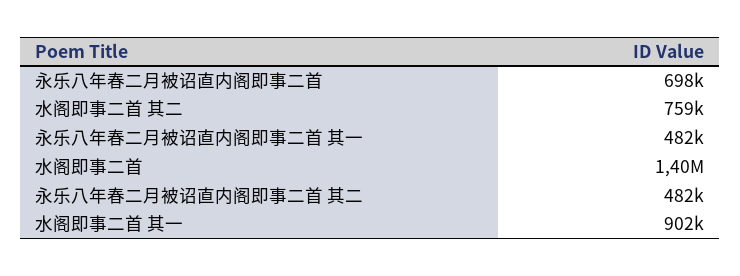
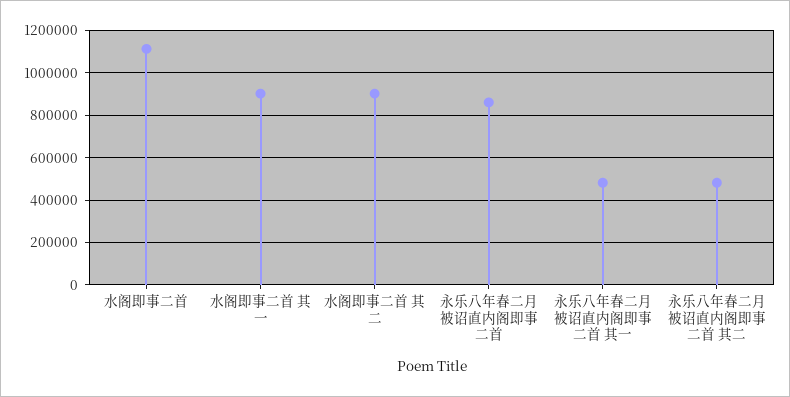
  {
-   "永乐八年春二月被诏直内阁即事二首": 698000,
+   "永乐八年春二月被诏直内阁即事二首": 850000,
-   "水阁即事二首 其二": 759000,
+   "水阁即事二首 其二": 900000,
    "永乐八年春二月被诏直内阁即事二首 其一": 482000,
-   "水阁即事二首": 1400000,
+   "水阁即事二首": 1100000,
    "永乐八年春二月被诏直内阁即事二首 其二": 482000,
    "水阁即事二首 其一": 902000
  }

